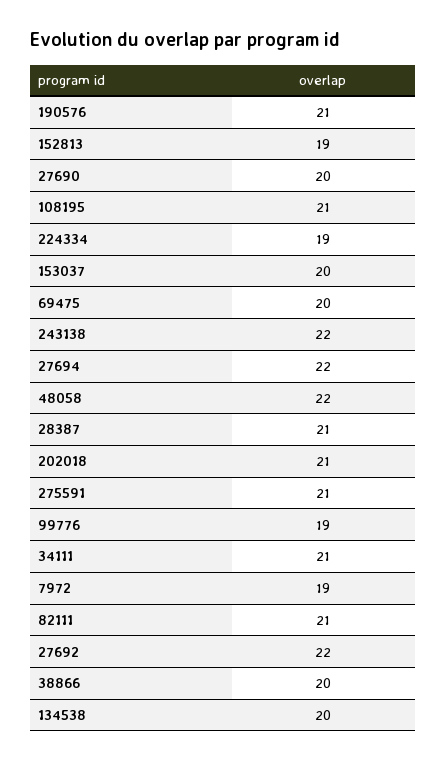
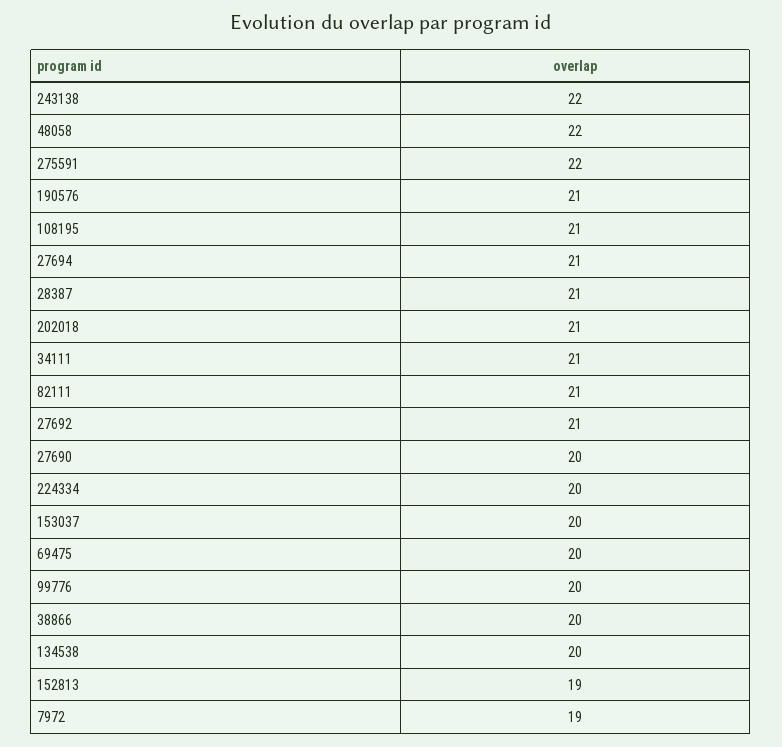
  {
    "190576": 21,
    "152813": 19,
    "27690": 20,
    "108195": 21,
-   "224334": 19,
+   "224334": 20,
    "153037": 20,
    "69475": 20,
    "243138": 22,
-   "27694": 22,
+   "27694": 21,
    "48058": 22,
    "28387": 21,
    "202018": 21,
-   "275591": 21,
+   "275591": 22,
-   "99776": 19,
+   "99776": 20,
    "34111": 21,
    "7972": 19,
    "82111": 21,
-   "27692": 22,
+   "27692": 21,
    "38866": 20,
    "134538": 20
  }

